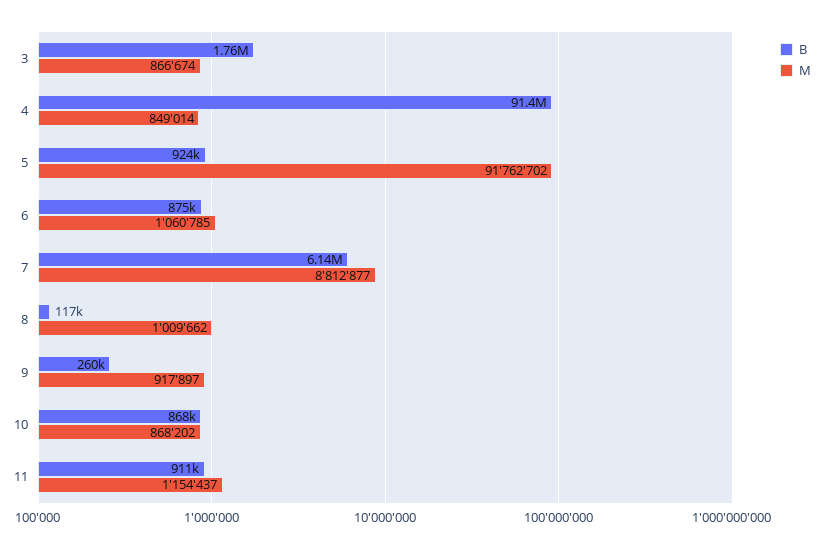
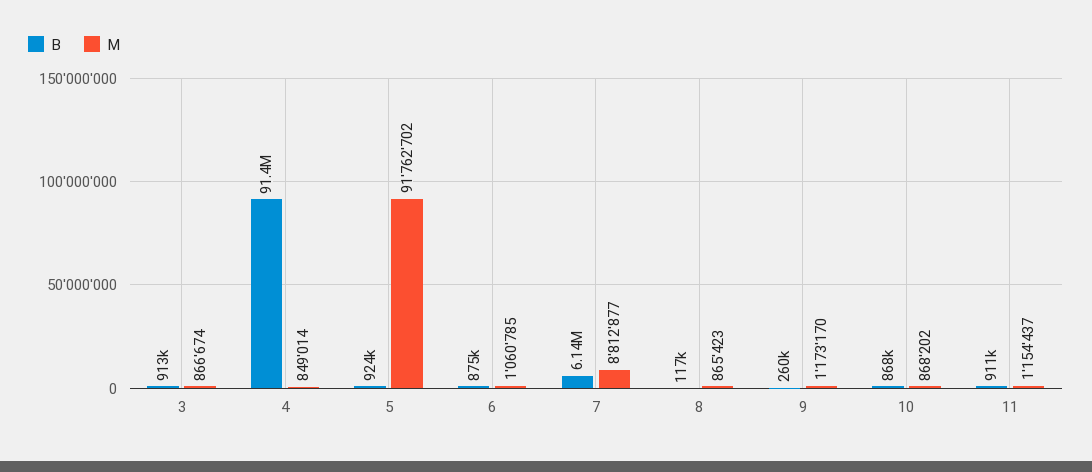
  {
    "B": {
-     "3": 1760000,
+     "3": 913000,
      "4": 91400000,
      "5": 924000,
      "6": 875000,
      "7": 6140000,
      "8": 117000,
      "9": 260000,
      "10": 868000,
      "11": 911000
    },
    "M": {
      "3": 866674,
      "4": 849014,
      "5": 91762702,
      "6": 1060785,
      "7": 8812877,
-     "8": 1009662,
+     "8": 865423,
-     "9": 917897,
+     "9": 1173170,
      "10": 868202,
      "11": 1154437
    }
  }

